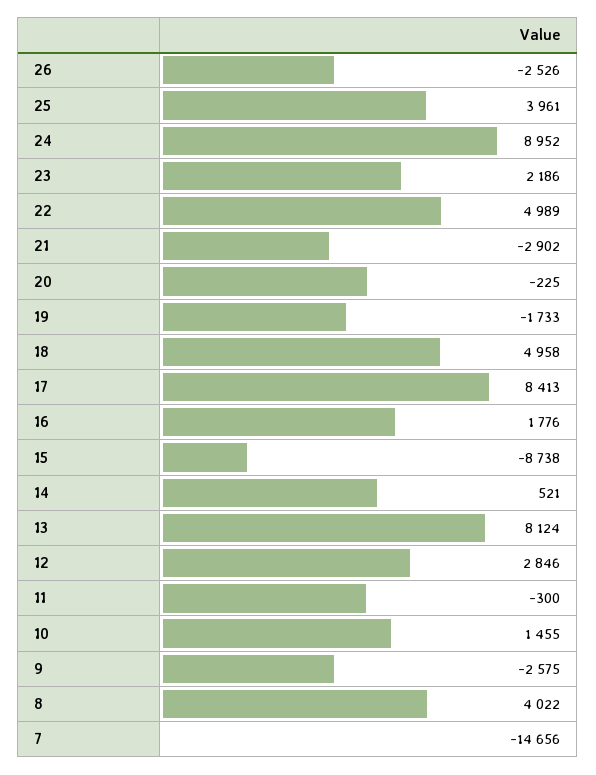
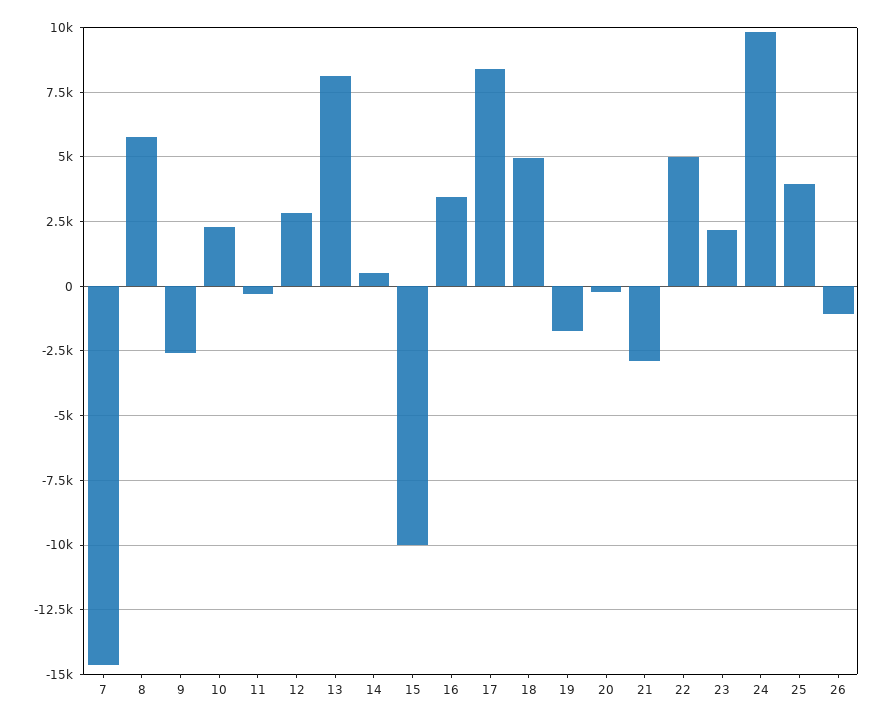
  {
-   "26": -2526,
+   "26": -1000,
    "25": 3961,
-   "24": 8952,
+   "24": 9750,
    "23": 2186,
    "22": 4989,
    "21": -2902,
    "20": -225,
    "19": -1733,
    "18": 4958,
    "17": 8413,
-   "16": 1776,
+   "16": 3500,
-   "15": -8738,
+   "15": -10000,
    "14": 521,
    "13": 8124,
    "12": 2846,
    "11": -300,
-   "10": 1455,
+   "10": 2250,
    "9": -2575,
-   "8": 4022,
+   "8": 5750,
    "7": -14656
  }

